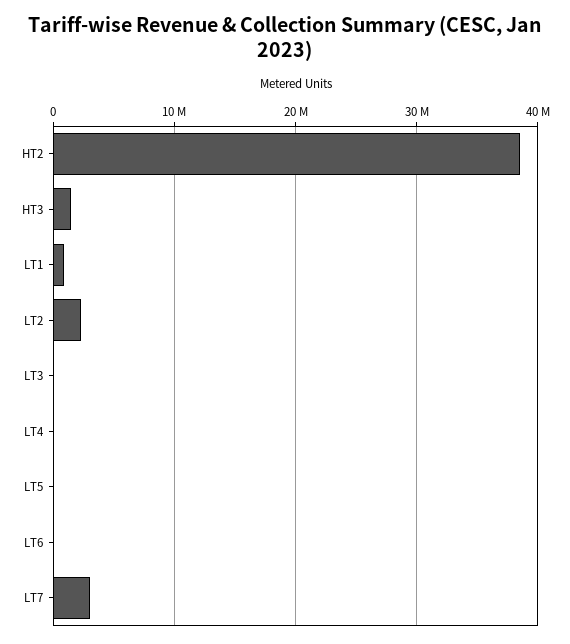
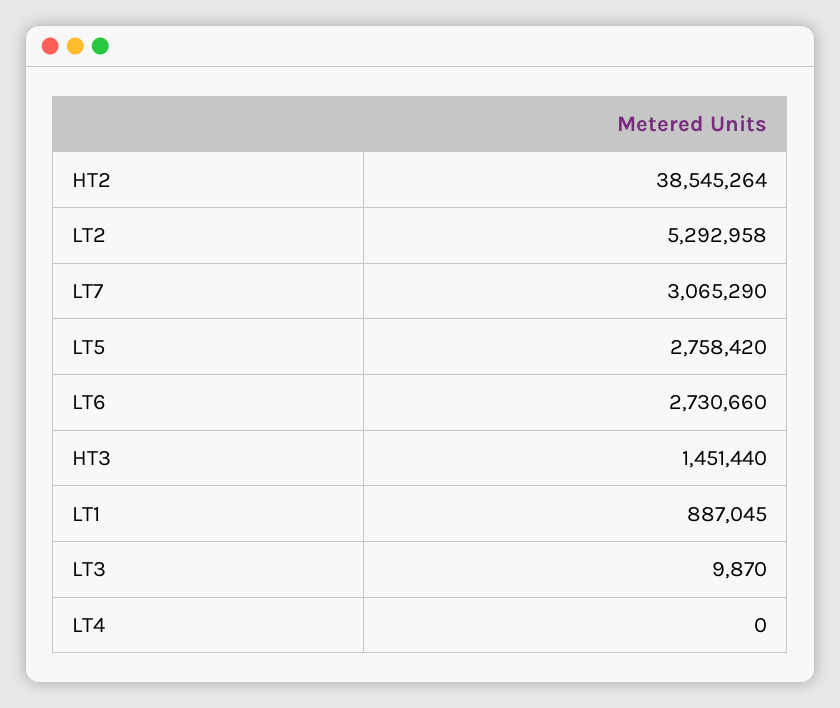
  {
    "HT2": 38545264,
    "HT3": 1451440,
    "LT1": 887045,
-   "LT2": 2000000,
+   "LT2": 5292958,
    "LT3": 9870,
    "LT4": 0,
-   "LT5": 0,
+   "LT5": 2758420,
-   "LT6": 0,
+   "LT6": 2730660,
    "LT7": 3065290
  }

